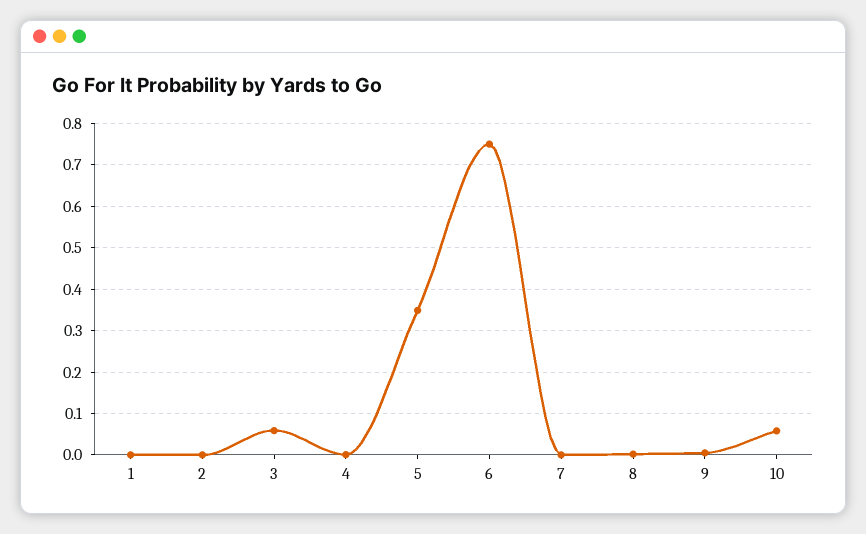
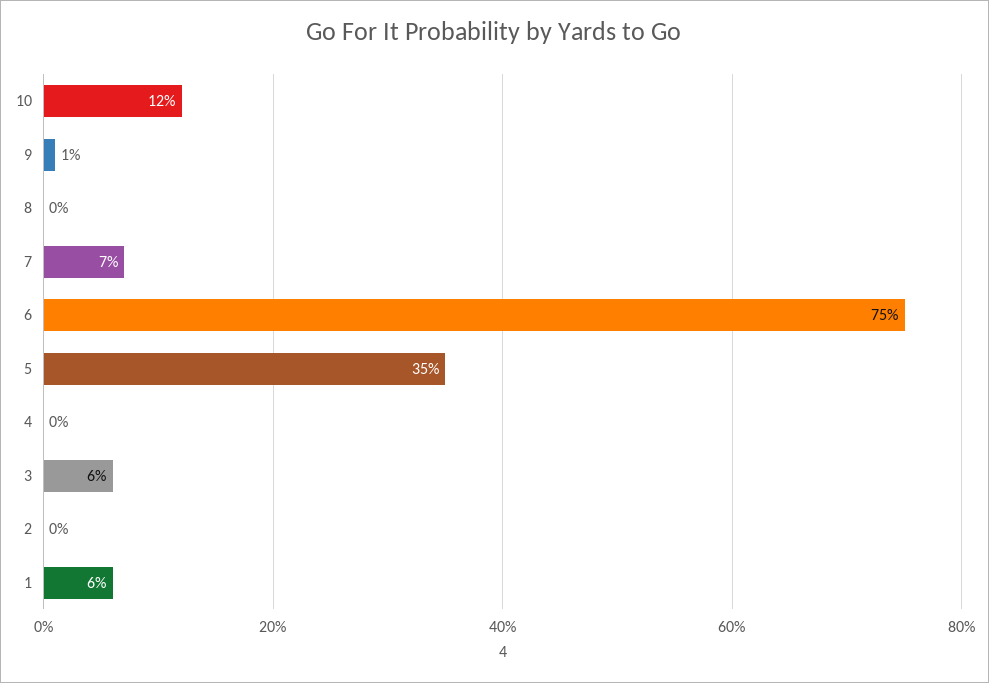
  {
-   "1": 0,
+   "1": 0.06,
    "2": 0,
    "3": 0.06,
    "4": 0,
    "5": 0.35,
    "6": 0.75,
-   "7": 0,
+   "7": 0.07,
    "8": 0,
    "9": 0.01,
-   "10": 0.06
+   "10": 0.12
  }

